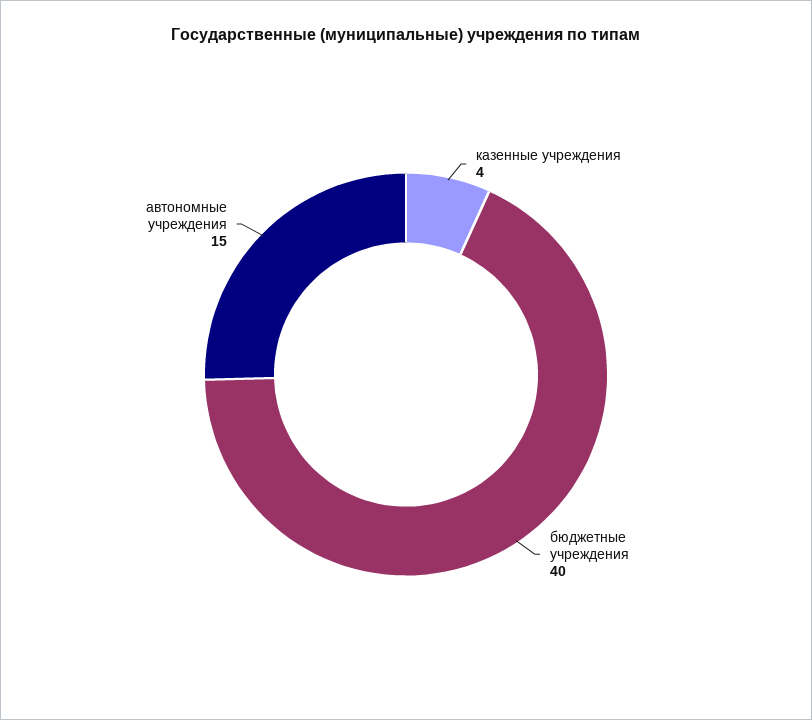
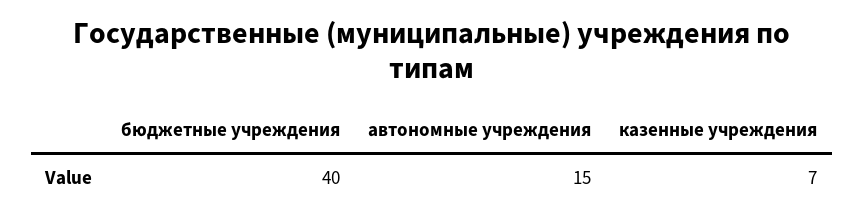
  {
-   "казенные учреждения": 4,
+   "казенные учреждения": 7,
    "бюджетные учреждения": 40,
    "автономные учреждения": 15
  }

